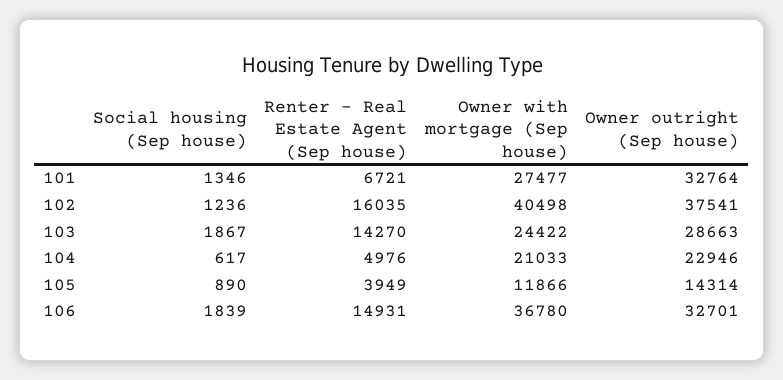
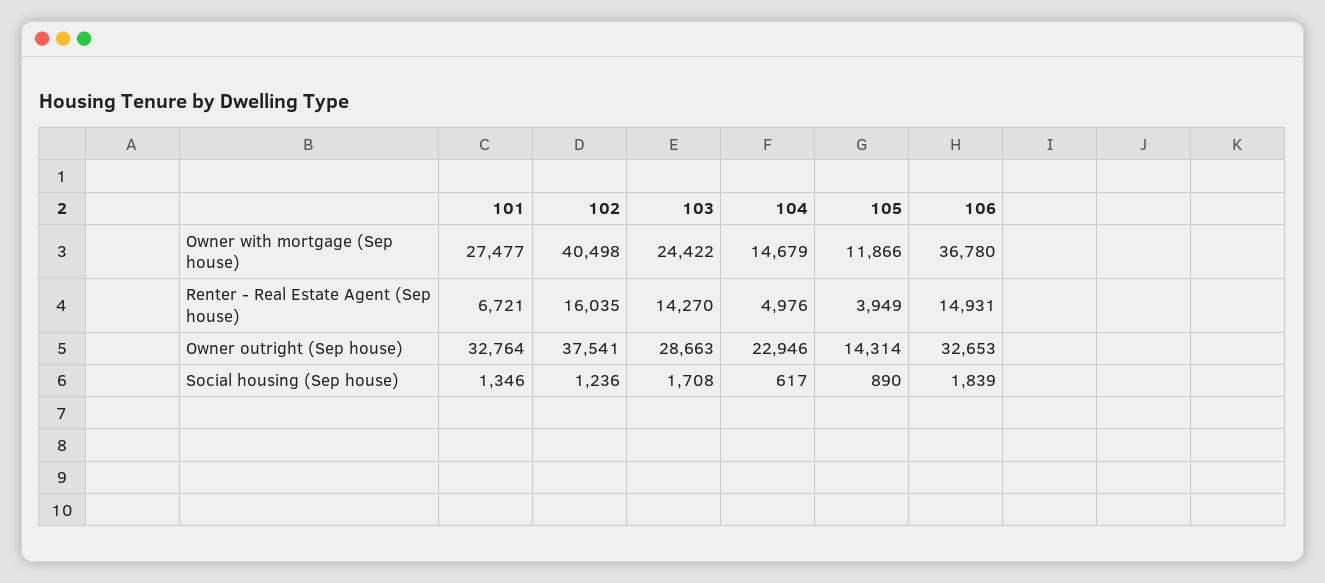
  {
    "Social housing (Sep house)": {
      "101": 1346,
      "102": 1236,
-     "103": 1867,
+     "103": 1708,
      "104": 617,
      "105": 890,
      "106": 1839
    },
    "Renter - Real Estate Agent (Sep house)": {
      "101": 6721,
      "102": 16035,
      "103": 14270,
      "104": 4976,
      "105": 3949,
      "106": 14931
    },
    "Owner with mortgage (Sep house)": {
      "101": 27477,
      "102": 40498,
      "103": 24422,
-     "104": 21033,
+     "104": 14679,
      "105": 11866,
      "106": 36780
    },
    "Owner outright (Sep house)": {
      "101": 32764,
      "102": 37541,
      "103": 28663,
      "104": 22946,
      "105": 14314,
-     "106": 32701
+     "106": 32653
    }
  }

